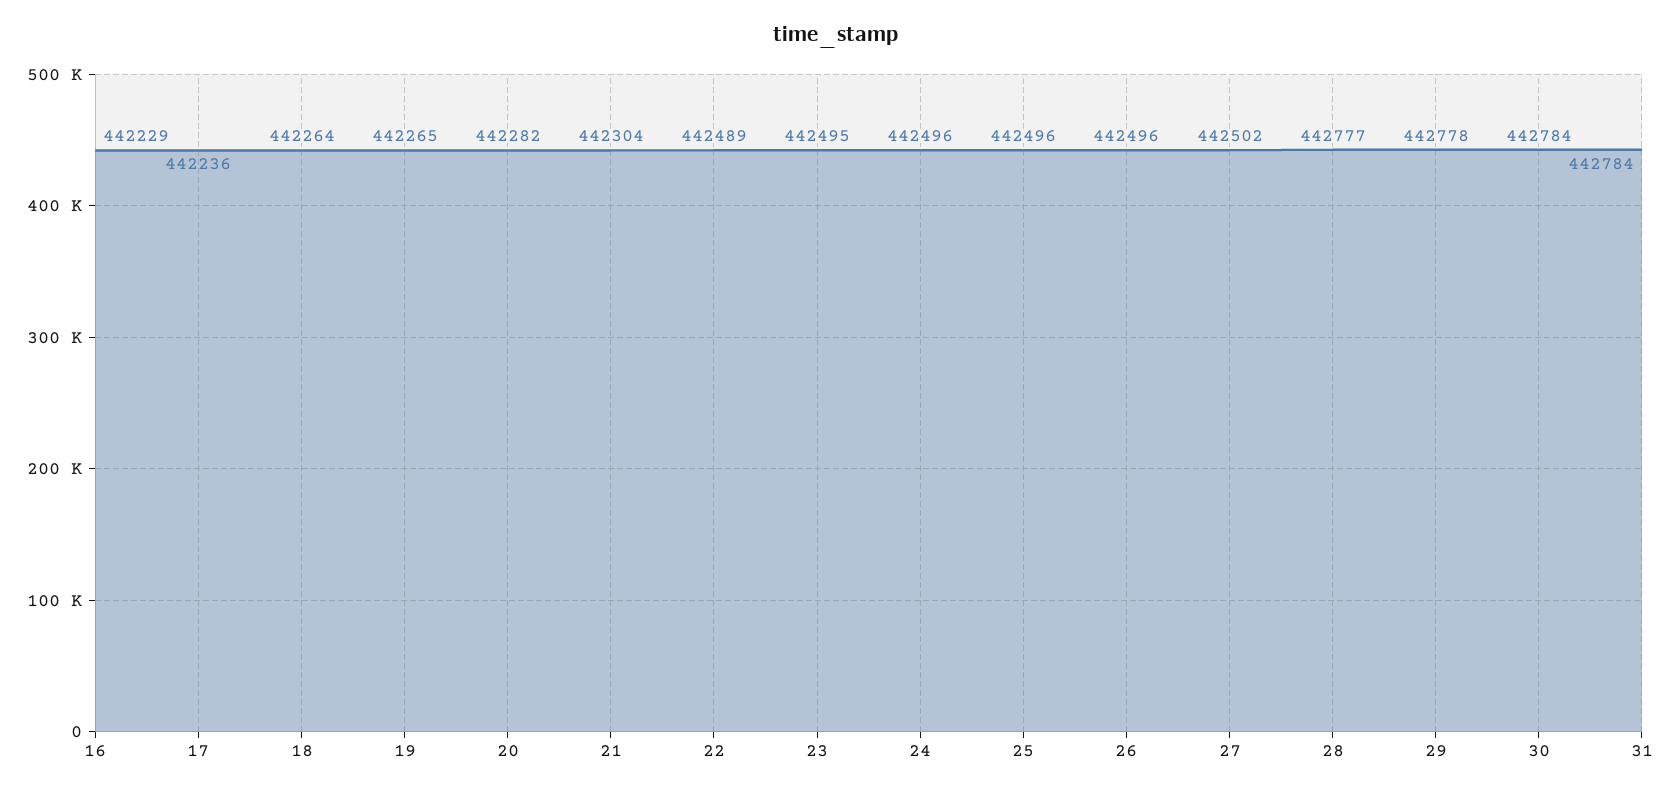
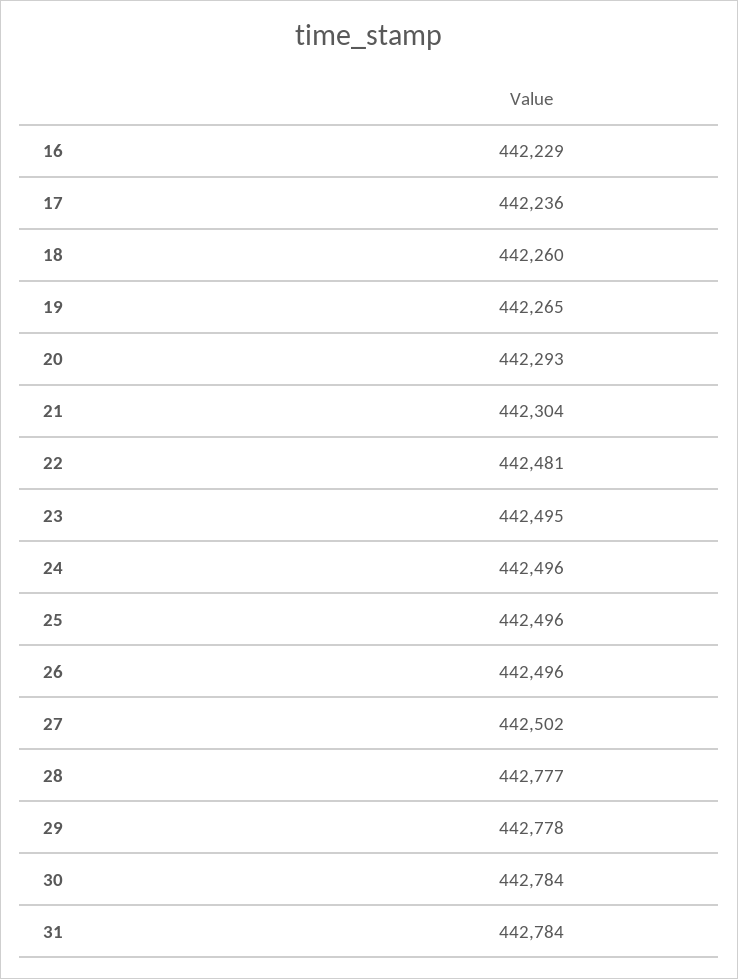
  {
    "16": 442229,
    "17": 442236,
-   "18": 442264,
+   "18": 442260,
    "19": 442265,
-   "20": 442282,
+   "20": 442293,
    "21": 442304,
-   "22": 442489,
+   "22": 442481,
    "23": 442495,
    "24": 442496,
    "25": 442496,
    "26": 442496,
    "27": 442502,
    "28": 442777,
    "29": 442778,
    "30": 442784,
    "31": 442784
  }

